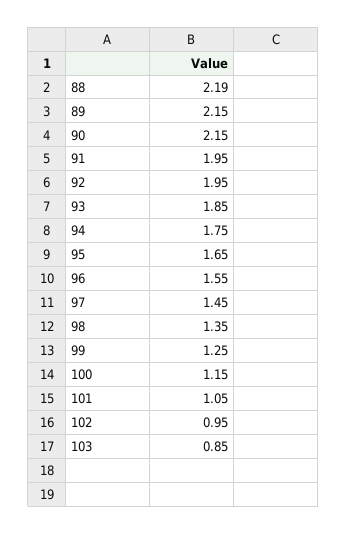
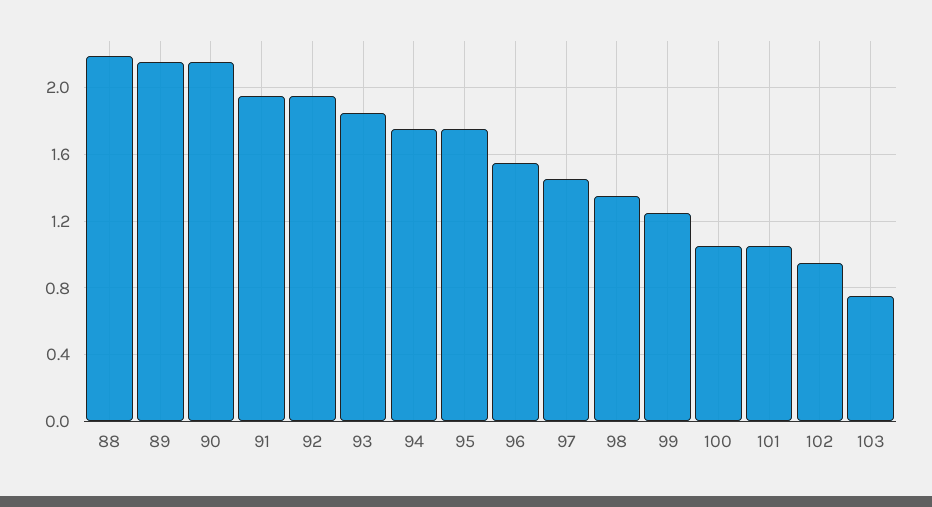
  {
    "88": 2.19,
    "89": 2.15,
    "90": 2.15,
    "91": 1.95,
    "92": 1.95,
    "93": 1.85,
    "94": 1.75,
-   "95": 1.65,
+   "95": 1.75,
    "96": 1.55,
    "97": 1.45,
    "98": 1.35,
    "99": 1.25,
-   "100": 1.15,
+   "100": 1.05,
    "101": 1.05,
    "102": 0.95,
-   "103": 0.85
+   "103": 0.75
  }

